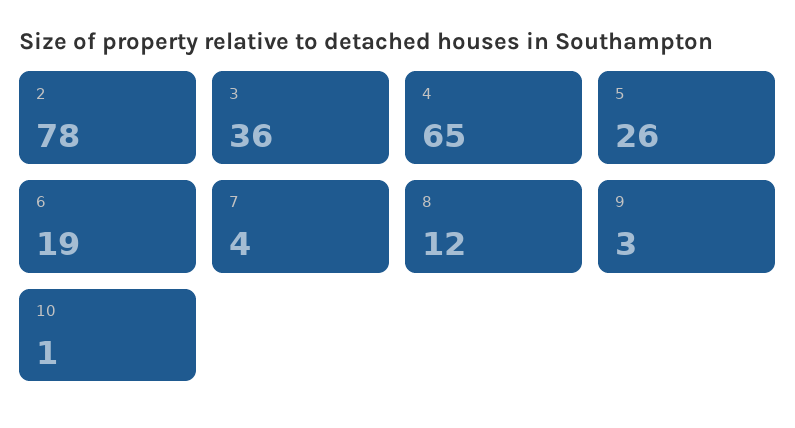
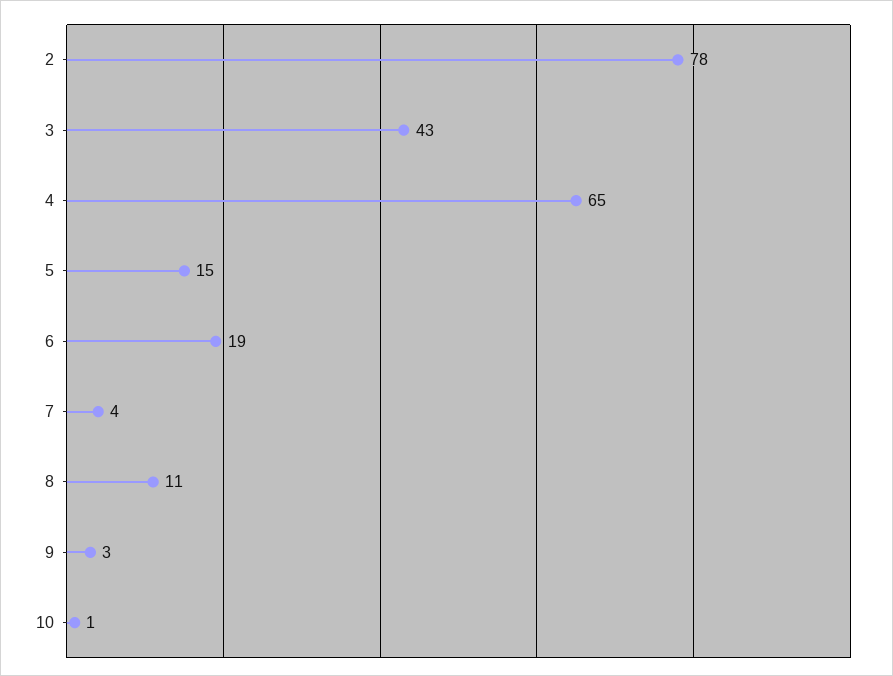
  {
    "2": 78,
-   "3": 36,
+   "3": 43,
    "4": 65,
-   "5": 26,
+   "5": 15,
    "6": 19,
    "7": 4,
-   "8": 12,
+   "8": 11,
    "9": 3,
    "10": 1
  }

